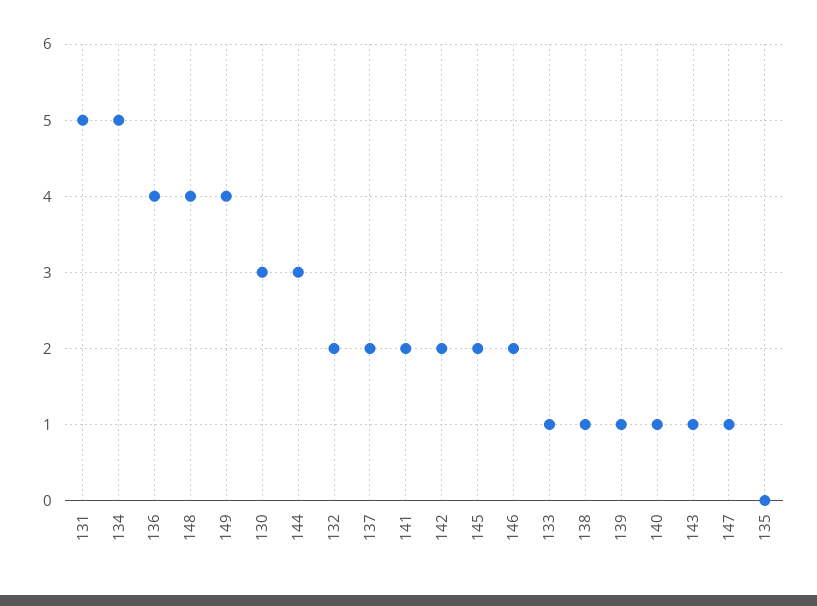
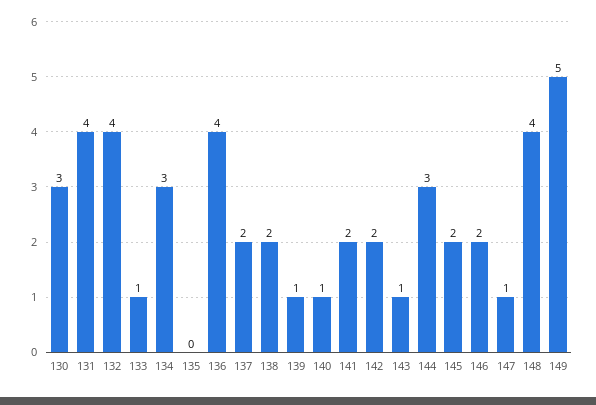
  {
-   "131": 5,
+   "131": 4,
-   "134": 5,
+   "134": 3,
    "136": 4,
    "148": 4,
-   "149": 4,
+   "149": 5,
    "130": 3,
    "144": 3,
-   "132": 2,
+   "132": 4,
    "137": 2,
    "141": 2,
    "142": 2,
    "145": 2,
    "146": 2,
    "133": 1,
-   "138": 1,
+   "138": 2,
    "139": 1,
    "140": 1,
    "143": 1,
    "147": 1,
    "135": 0
  }

